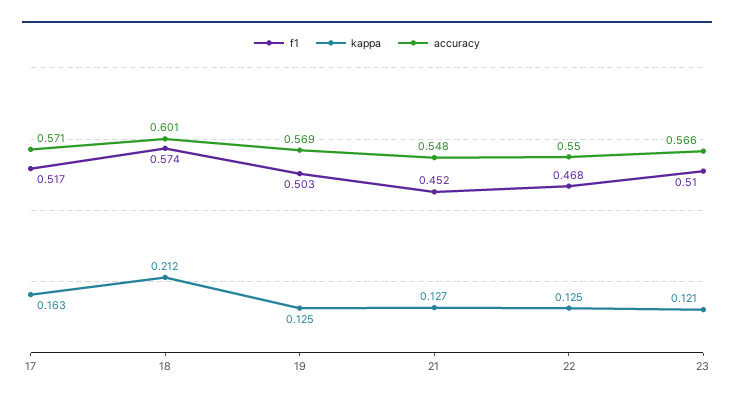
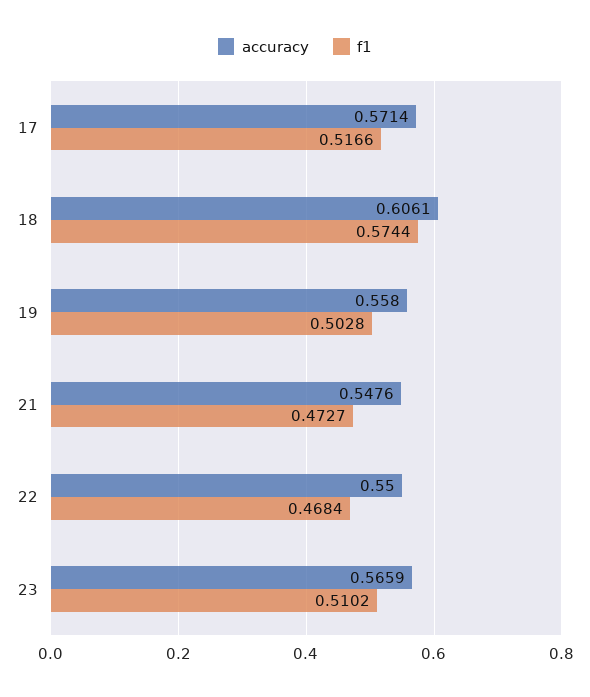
  {
    "f1": {
      "17": 0.5166,
      "18": 0.5744,
      "19": 0.5028,
-     "21": 0.452,
+     "21": 0.4727,
      "22": 0.4684,
      "23": 0.5102
    },
-   "kappa": {
-     "17": 0.163,
-     "18": 0.212,
-     "19": 0.125,
-     "21": 0.127,
-     "22": 0.125,
-     "23": 0.121
-   },
    "accuracy": {
      "17": 0.5714,
-     "18": 0.601,
+     "18": 0.6061,
-     "19": 0.569,
+     "19": 0.558,
      "21": 0.5476,
      "22": 0.55,
      "23": 0.5659
    }
  }

